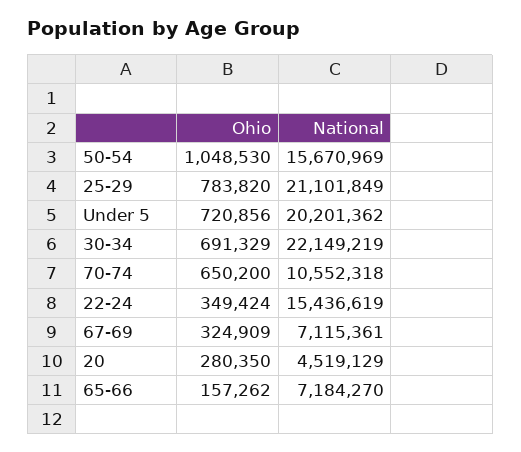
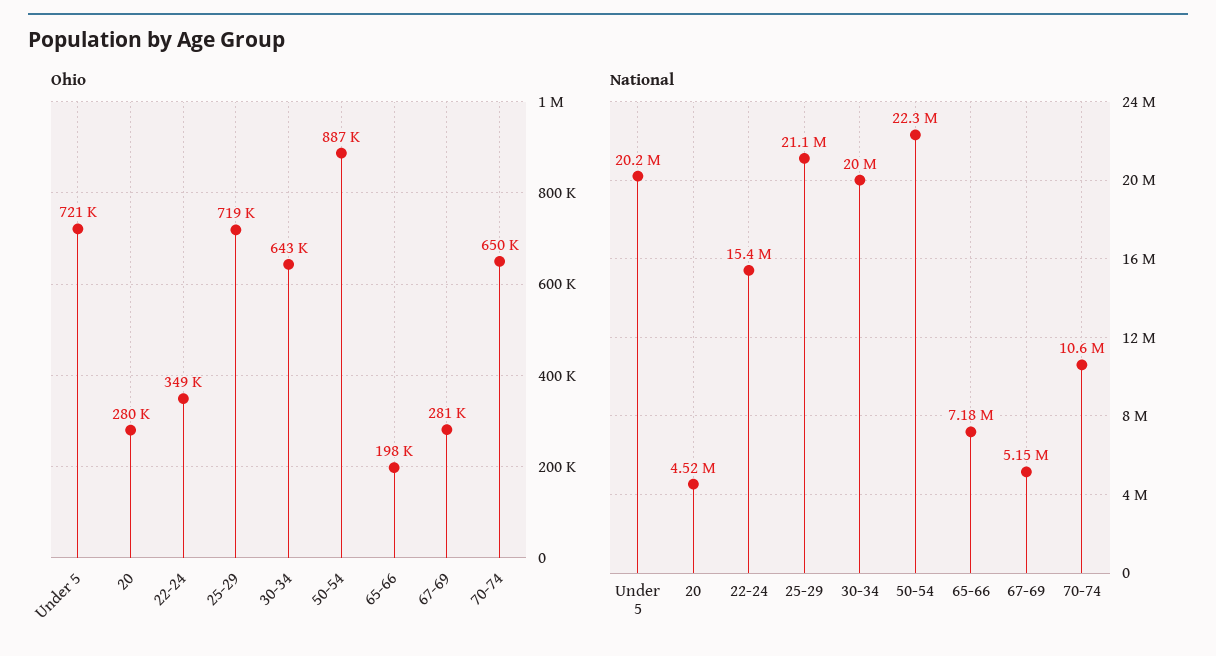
  {
    "Ohio": {
-     "50-54": 1048530,
+     "50-54": 887000,
-     "25-29": 783820,
+     "25-29": 719000,
      "Under 5": 720856,
-     "30-34": 691329,
+     "30-34": 643000,
      "70-74": 650200,
      "22-24": 349424,
-     "67-69": 324909,
+     "67-69": 281000,
      "20": 280350,
-     "65-66": 157262
+     "65-66": 198000
    },
    "National": {
-     "50-54": 15670969,
+     "50-54": 22300000,
      "25-29": 21101849,
      "Under 5": 20201362,
-     "30-34": 22149219,
+     "30-34": 20000000,
      "70-74": 10552318,
      "22-24": 15436619,
-     "67-69": 7115361,
+     "67-69": 5150000,
      "20": 4519129,
      "65-66": 7184270
    }
  }

